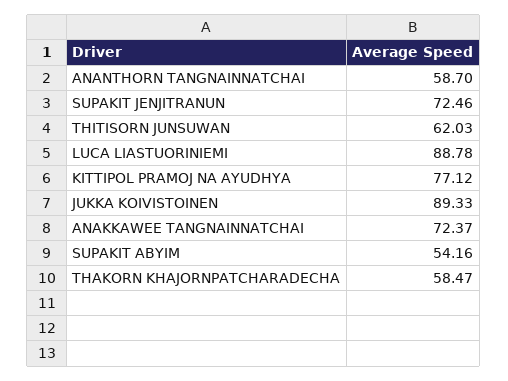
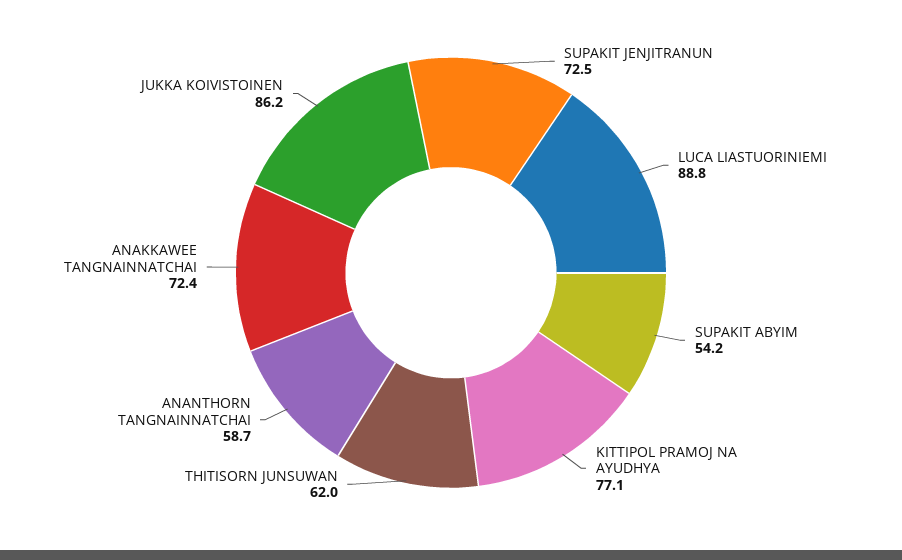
  {
    "ANANTHORN TANGNAINNATCHAI": 58.7,
    "SUPAKIT JENJITRANUN": 72.46,
    "THITISORN JUNSUWAN": 62.03,
    "LUCA LIASTUORINIEMI": 88.78,
    "KITTIPOL PRAMOJ NA AYUDHYA": 77.12,
-   "JUKKA KOIVISTOINEN": 89.33,
+   "JUKKA KOIVISTOINEN": 86.2,
    "ANAKKAWEE TANGNAINNATCHAI": 72.37,
-   "SUPAKIT ABYIM": 54.16,
+   "SUPAKIT ABYIM": 54.16
-   "THAKORN KHAJORNPATCHARADECHA": 58.47
  }

